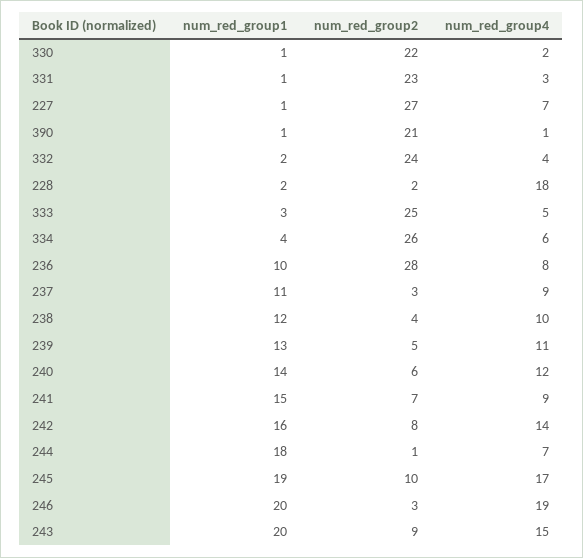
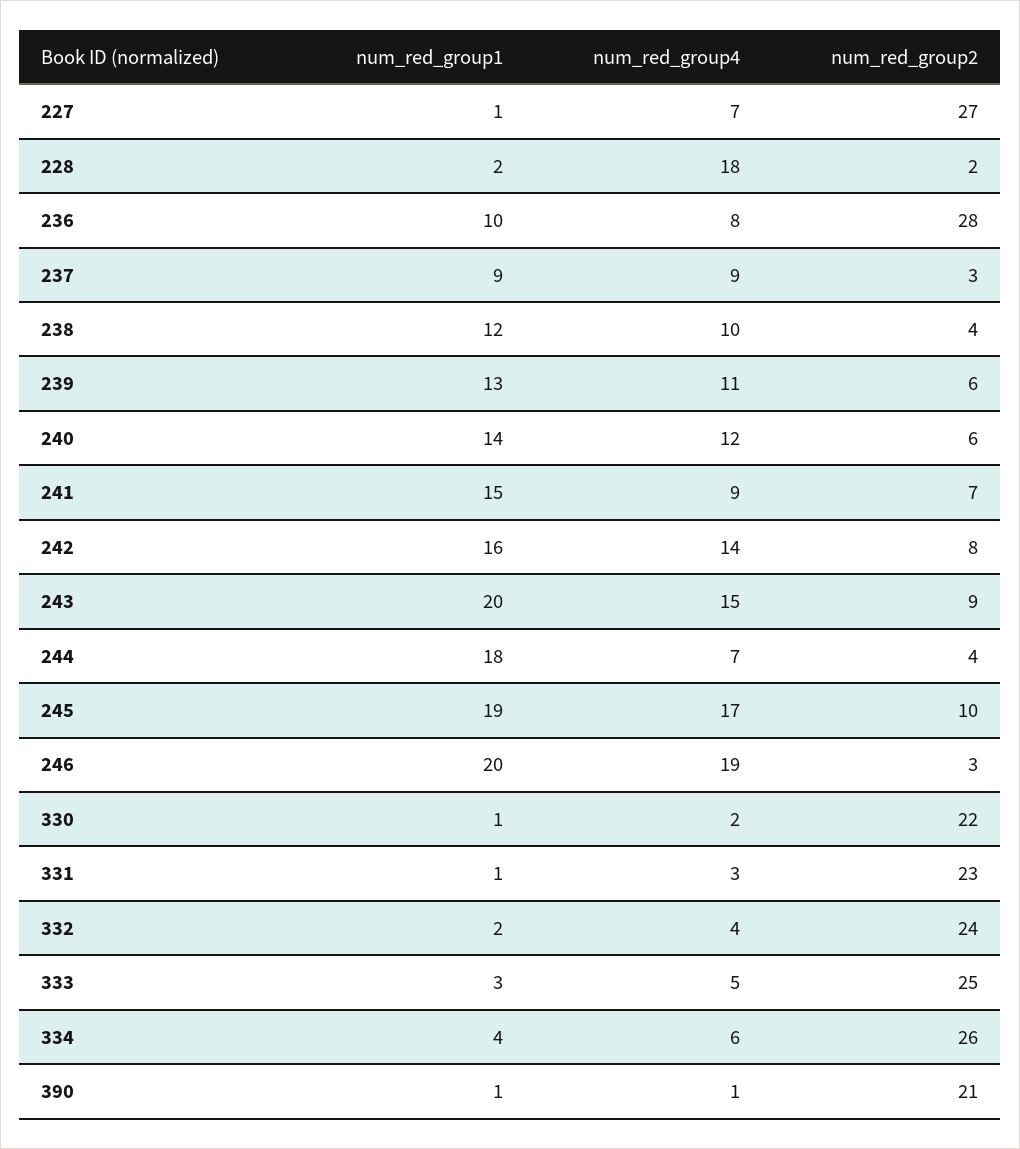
  {
    "num_red_group1": {
      "330": 1,
      "331": 1,
      "227": 1,
      "390": 1,
      "332": 2,
      "228": 2,
      "333": 3,
      "334": 4,
      "236": 10,
-     "237": 11,
+     "237": 9,
      "238": 12,
      "239": 13,
      "240": 14,
      "241": 15,
      "242": 16,
      "244": 18,
      "245": 19,
      "246": 20,
      "243": 20
    },
    "num_red_group2": {
      "330": 22,
      "331": 23,
      "227": 27,
      "390": 21,
      "332": 24,
      "228": 2,
      "333": 25,
      "334": 26,
      "236": 28,
      "237": 3,
      "238": 4,
-     "239": 5,
+     "239": 6,
      "240": 6,
      "241": 7,
      "242": 8,
-     "244": 1,
+     "244": 4,
      "245": 10,
      "246": 3,
      "243": 9
    },
    "num_red_group4": {
      "330": 2,
      "331": 3,
      "227": 7,
      "390": 1,
      "332": 4,
      "228": 18,
      "333": 5,
      "334": 6,
      "236": 8,
      "237": 9,
      "238": 10,
      "239": 11,
      "240": 12,
      "241": 9,
      "242": 14,
      "244": 7,
      "245": 17,
      "246": 19,
      "243": 15
    }
  }

